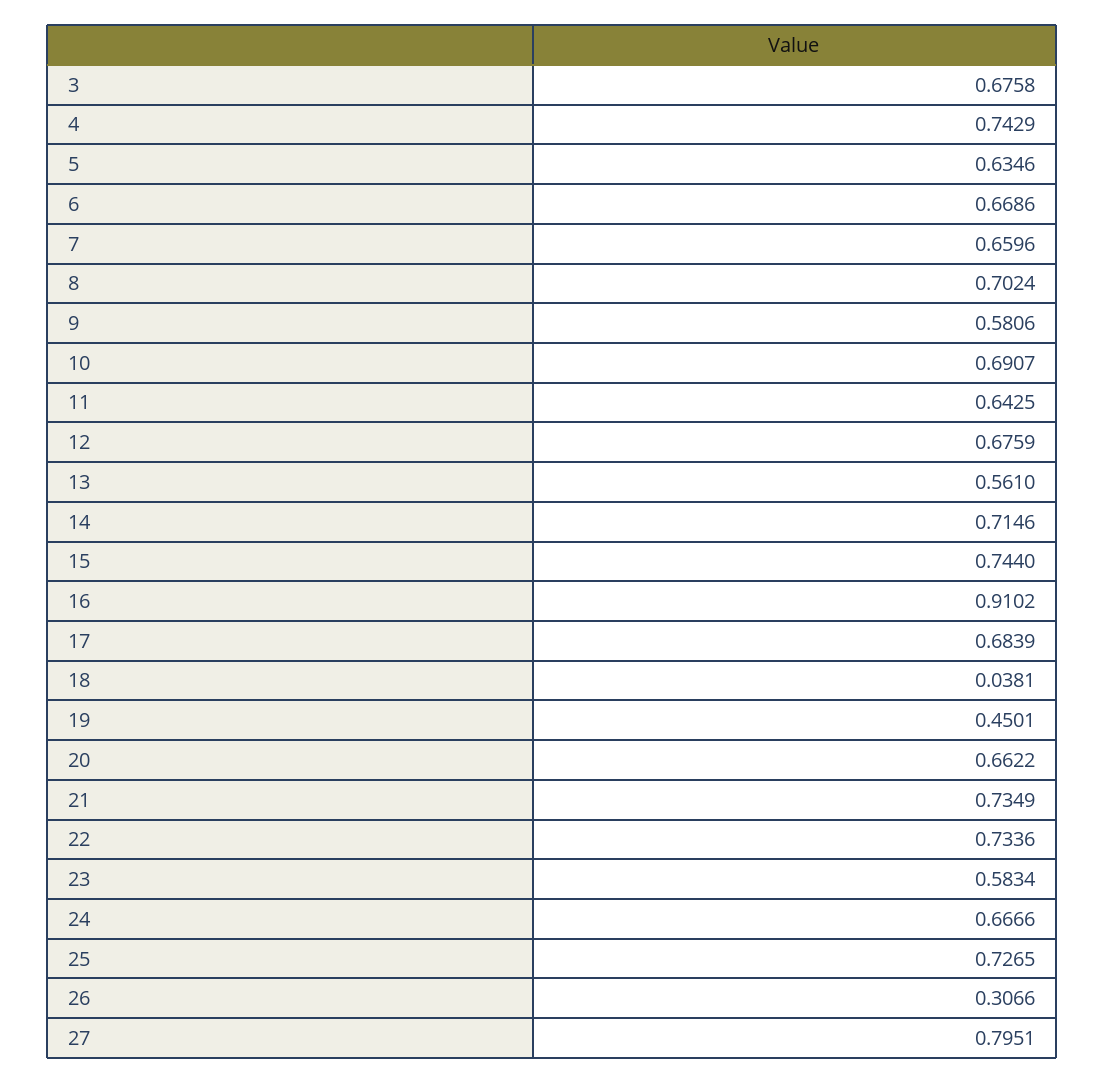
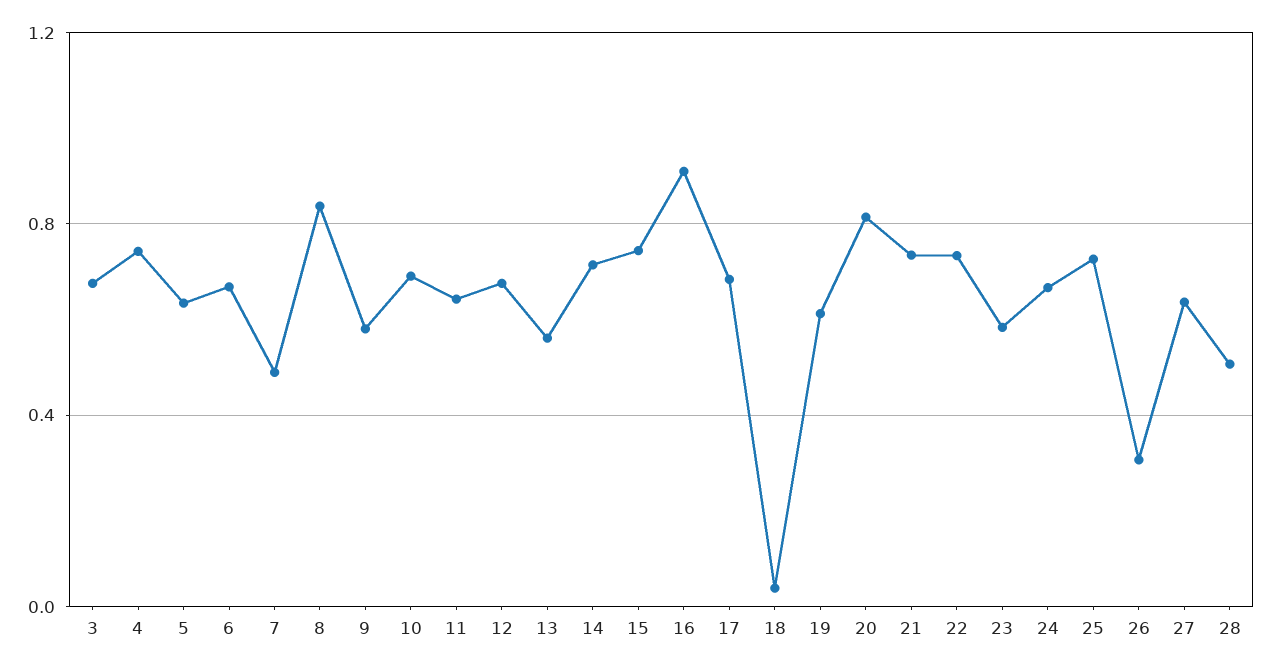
  {
    "3": 0.6758,
    "4": 0.7429,
    "5": 0.6346,
    "6": 0.6686,
-   "7": 0.6596,
+   "7": 0.5,
-   "8": 0.7024,
+   "8": 0.85,
    "9": 0.5806,
    "10": 0.6907,
    "11": 0.6425,
    "12": 0.6759,
    "13": 0.561,
    "14": 0.7146,
    "15": 0.744,
    "16": 0.9102,
    "17": 0.6839,
    "18": 0.0381,
-   "19": 0.4501,
+   "19": 0.6,
-   "20": 0.6622,
+   "20": 0.8,
    "21": 0.7349,
    "22": 0.7336,
    "23": 0.5834,
    "24": 0.6666,
    "25": 0.7265,
    "26": 0.3066,
-   "27": 0.7951
+   "27": 0.65,
+   "28": 0.5
  }

